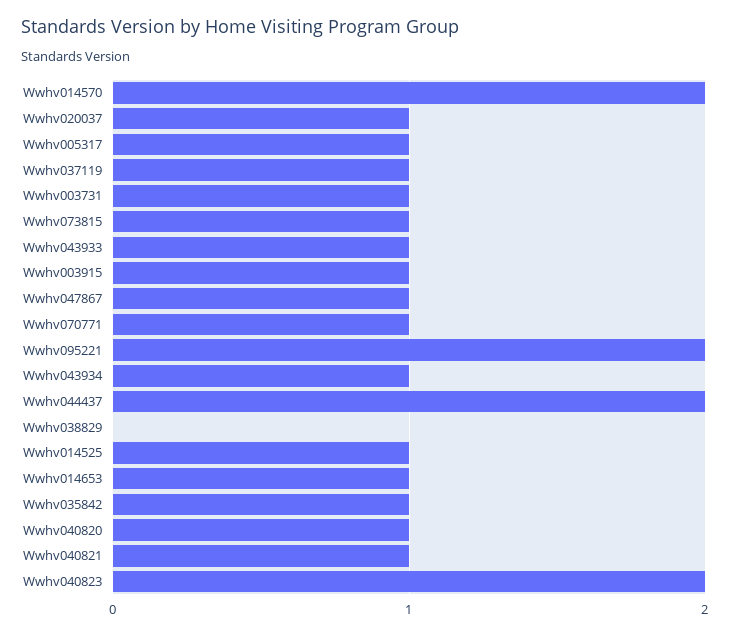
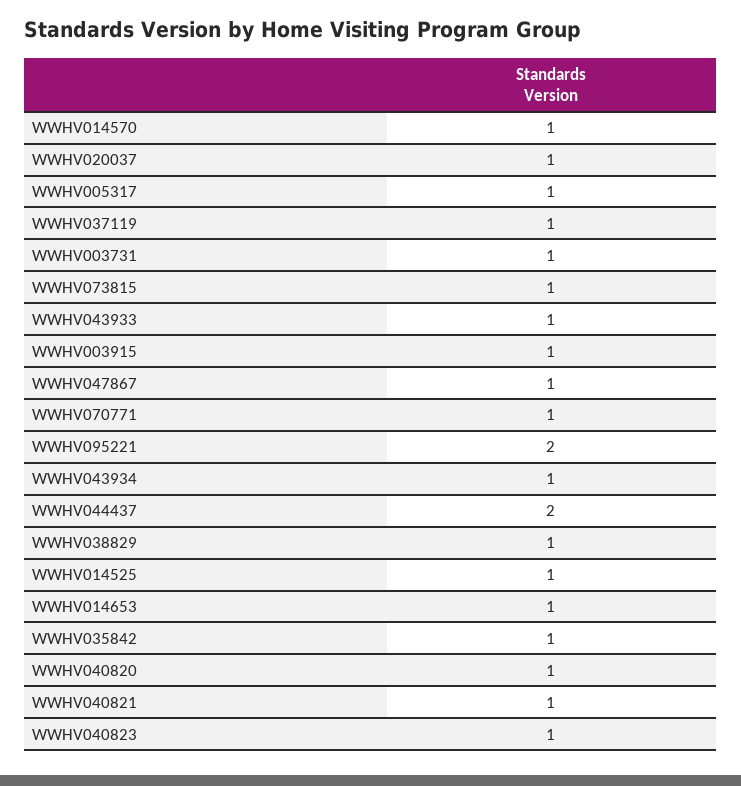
  {
-   "Wwhv014570": 2,
+   "Wwhv014570": 1,
    "Wwhv020037": 1,
    "Wwhv005317": 1,
    "Wwhv037119": 1,
    "Wwhv003731": 1,
    "Wwhv073815": 1,
    "Wwhv043933": 1,
    "Wwhv003915": 1,
    "Wwhv047867": 1,
    "Wwhv070771": 1,
    "Wwhv095221": 2,
    "Wwhv043934": 1,
    "Wwhv044437": 2,
-   "Wwhv038829": 0,
+   "Wwhv038829": 1,
    "Wwhv014525": 1,
    "Wwhv014653": 1,
    "Wwhv035842": 1,
    "Wwhv040820": 1,
    "Wwhv040821": 1,
-   "Wwhv040823": 2
+   "Wwhv040823": 1
  }

